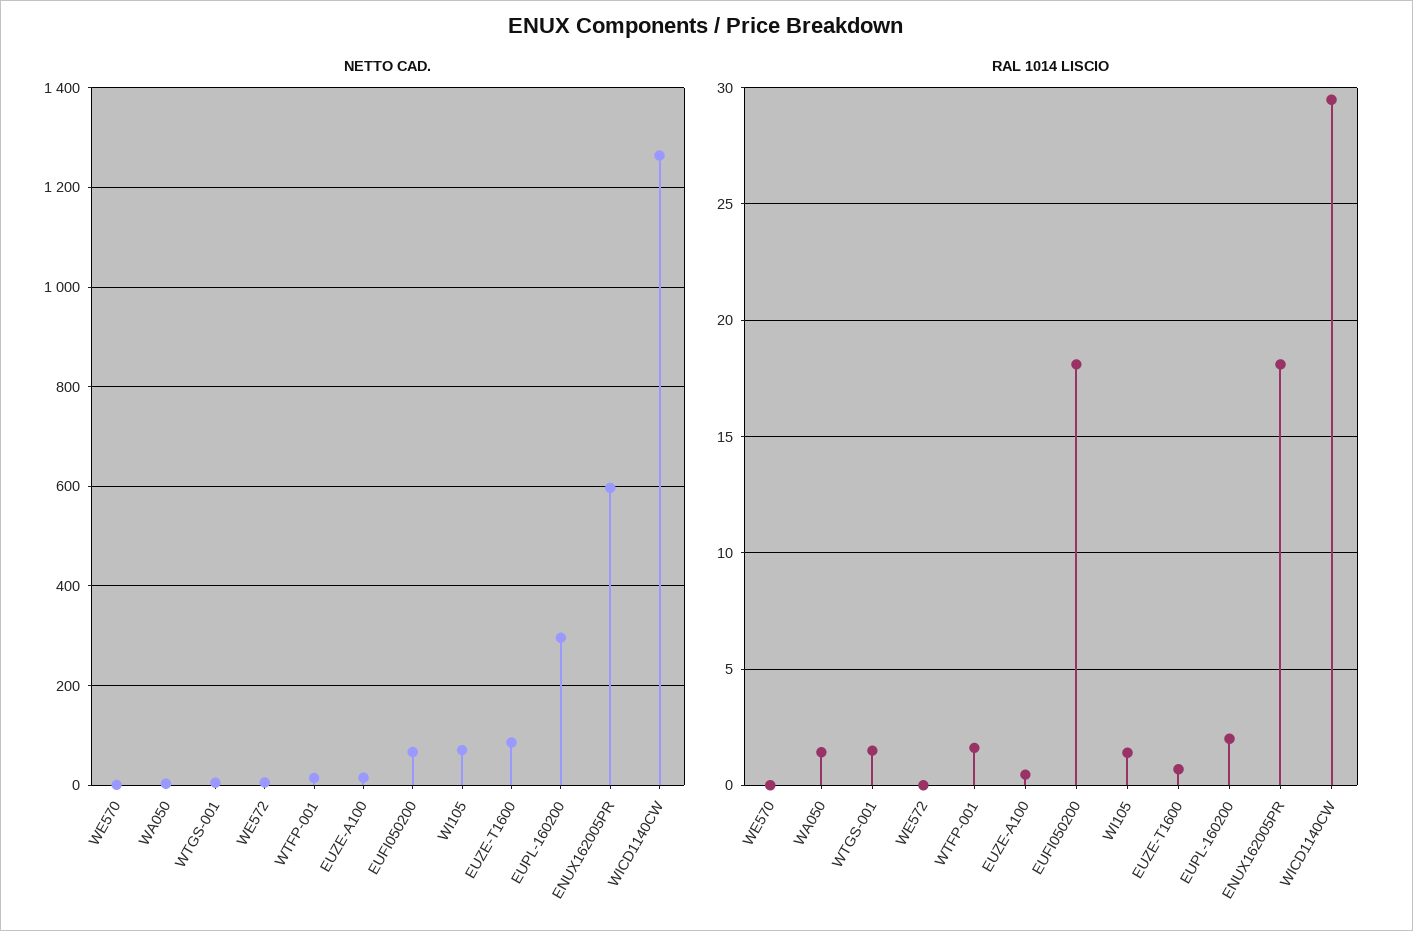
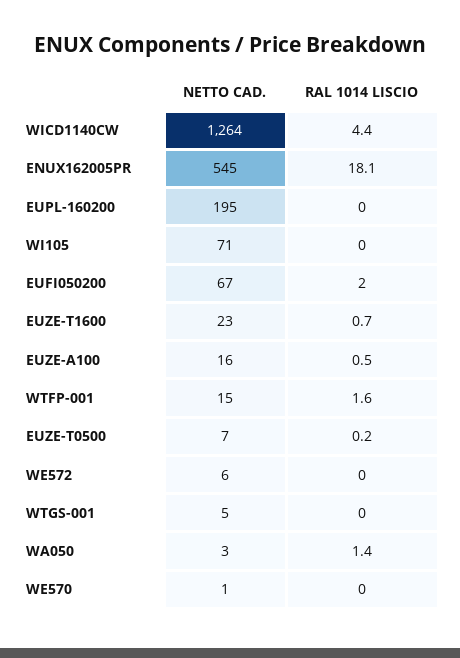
  {
    "NETTO CAD.": {
      "WE570": 1,
      "WA050": 3,
      "WTGS-001": 5,
      "WE572": 6,
      "WTFP-001": 15,
      "EUZE-A100": 16,
      "EUFI050200": 67,
      "WI105": 71,
-     "EUZE-T1600": 80,
+     "EUZE-T1600": 23,
-     "EUPL-160200": 300,
+     "EUPL-160200": 195,
-     "ENUX162005PR": 600,
+     "ENUX162005PR": 545,
-     "WICD1140CW": 1264
+     "WICD1140CW": 1264,
+     "EUZE-T0500": 7
    },
    "RAL 1014 LISCIO": {
      "WE570": 0,
      "WA050": 1.4,
-     "WTGS-001": 1.5,
+     "WTGS-001": 0,
      "WE572": 0,
      "WTFP-001": 1.6,
      "EUZE-A100": 0.5,
-     "EUFI050200": 18,
+     "EUFI050200": 2,
-     "WI105": 1.5,
+     "WI105": 0,
      "EUZE-T1600": 0.7,
-     "EUPL-160200": 2,
+     "EUPL-160200": 0,
      "ENUX162005PR": 18.1,
-     "WICD1140CW": 29.5
+     "WICD1140CW": 4.4,
+     "EUZE-T0500": 0.2
    }
  }

